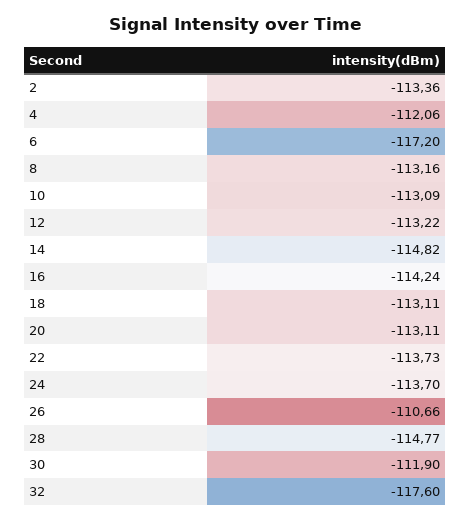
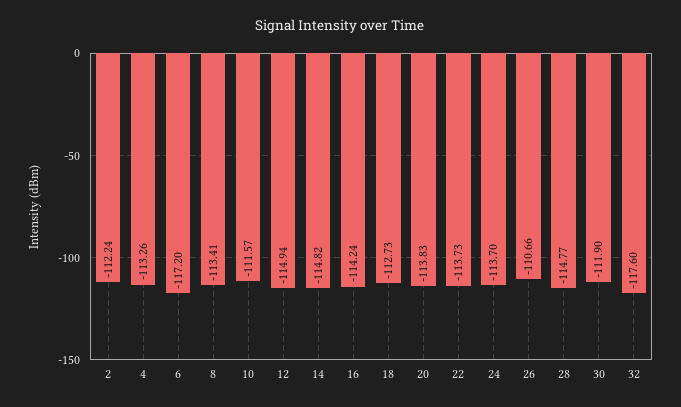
  {
-   "2": -113.36,
+   "2": -112.24,
-   "4": -112.06,
+   "4": -113.26,
    "6": -117.2,
-   "8": -113.16,
+   "8": -113.41,
-   "10": -113.09,
+   "10": -111.57,
-   "12": -113.22,
+   "12": -114.94,
    "14": -114.82,
    "16": -114.24,
-   "18": -113.11,
+   "18": -112.73,
-   "20": -113.11,
+   "20": -113.83,
    "22": -113.73,
    "24": -113.7,
    "26": -110.66,
    "28": -114.77,
    "30": -111.9,
    "32": -117.6
  }

